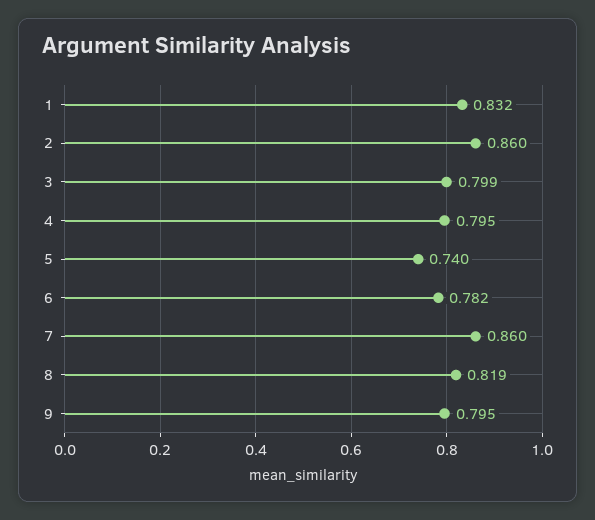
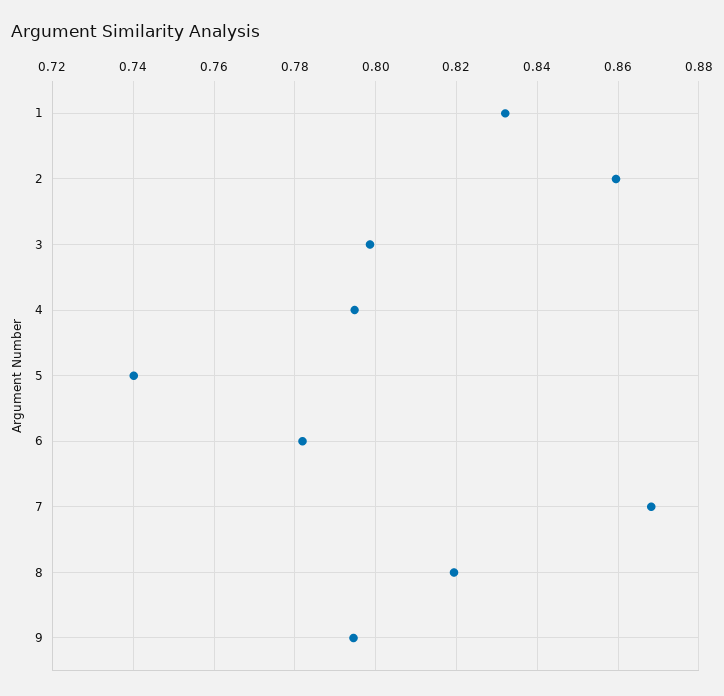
  {
    "1": 0.832,
    "2": 0.86,
    "3": 0.799,
    "4": 0.795,
    "5": 0.74,
    "6": 0.782,
-   "7": 0.86,
+   "7": 0.868,
    "8": 0.819,
    "9": 0.795
  }

